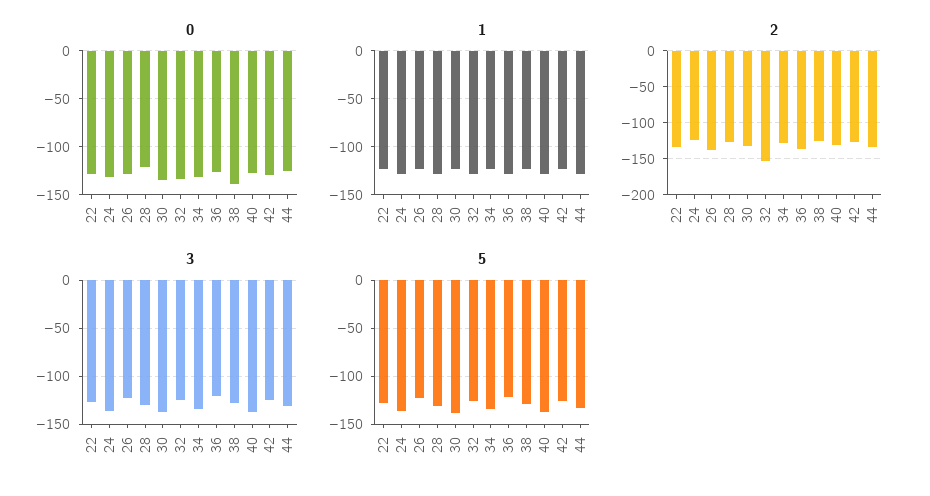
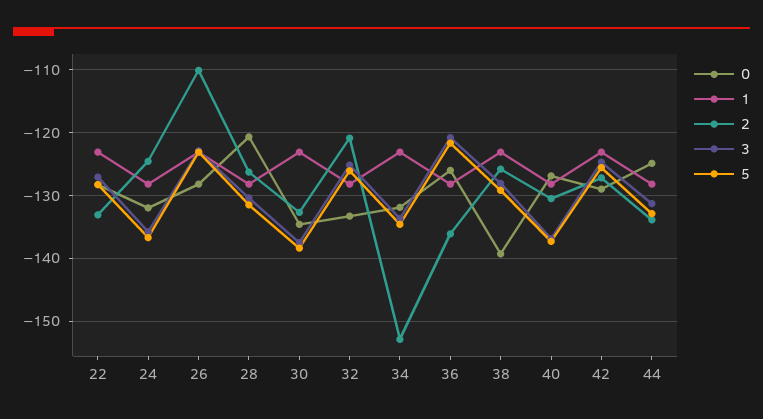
  {
    "0": {
      "22": -128,
      "24": -132,
      "26": -128,
      "28": -121,
      "30": -135,
      "32": -133,
      "34": -132,
      "36": -126,
      "38": -139,
      "40": -127,
      "42": -129,
      "44": -125
    },
    "1": {
      "22": -123,
      "24": -128,
      "26": -123,
      "28": -128,
      "30": -123,
      "32": -128,
      "34": -123,
      "36": -128,
      "38": -123,
      "40": -128,
      "42": -123,
      "44": -128
    },
    "2": {
      "22": -133,
      "24": -125,
-     "26": -140,
+     "26": -110,
      "28": -126,
      "30": -133,
-     "32": -150,
+     "32": -121,
-     "34": -130,
+     "34": -153,
      "36": -136,
      "38": -126,
      "40": -131,
      "42": -127,
      "44": -134
    },
    "3": {
      "22": -127,
      "24": -136,
      "26": -123,
      "28": -130,
      "30": -138,
      "32": -125,
      "34": -134,
      "36": -121,
      "38": -128,
      "40": -137,
      "42": -125,
      "44": -131
    },
    "5": {
      "22": -128,
      "24": -137,
      "26": -123,
      "28": -132,
      "30": -138,
      "32": -126,
      "34": -135,
      "36": -122,
      "38": -129,
      "40": -137,
      "42": -126,
      "44": -133
    }
  }

